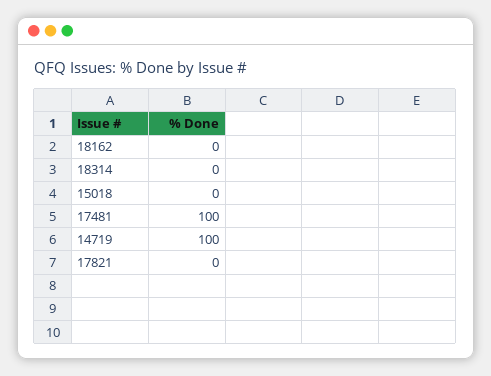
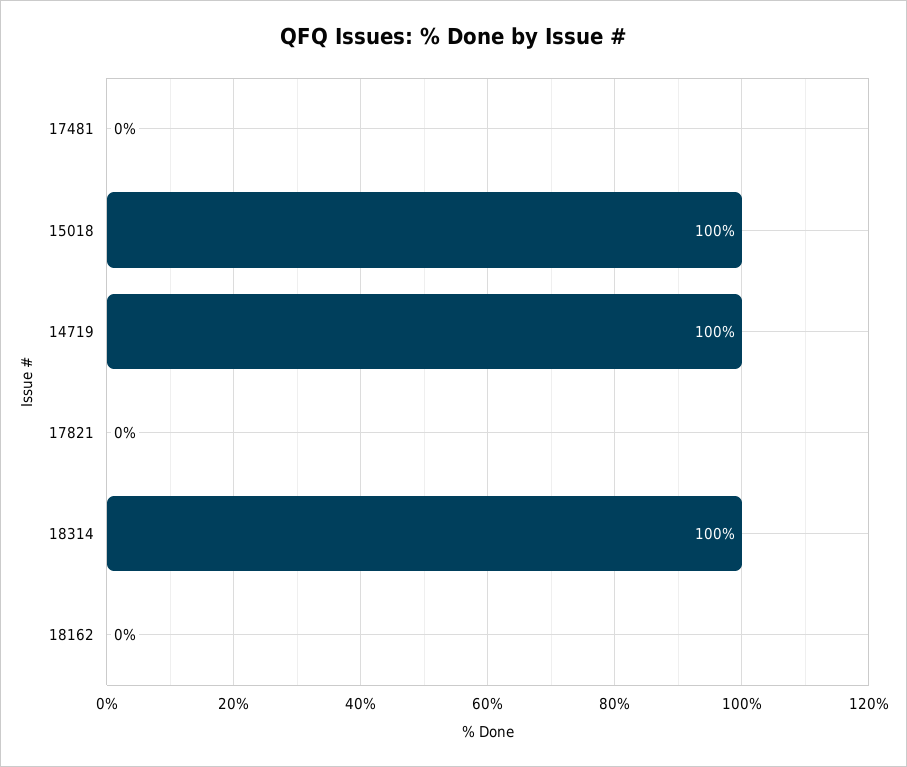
  {
    "18162": 0,
-   "18314": 0,
+   "18314": 100,
-   "15018": 0,
+   "15018": 100,
-   "17481": 100,
+   "17481": 0,
    "14719": 100,
    "17821": 0
  }

